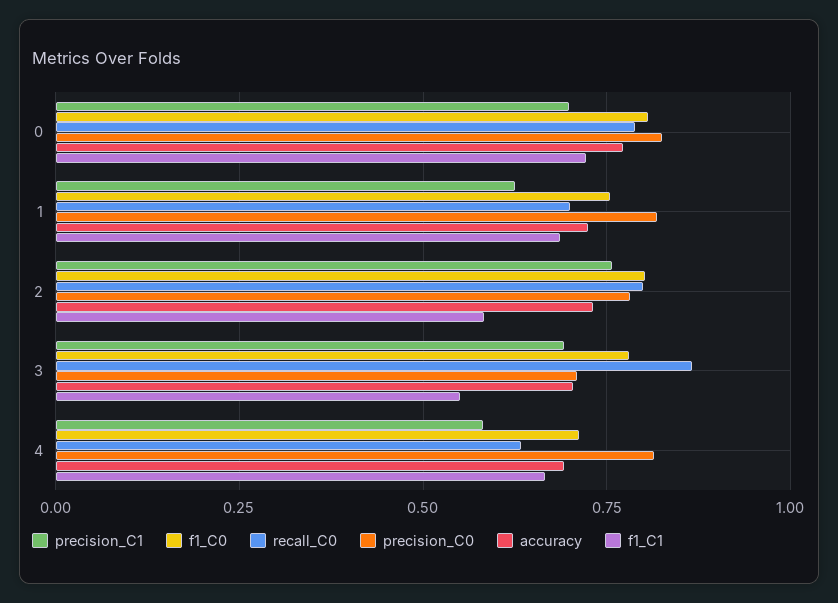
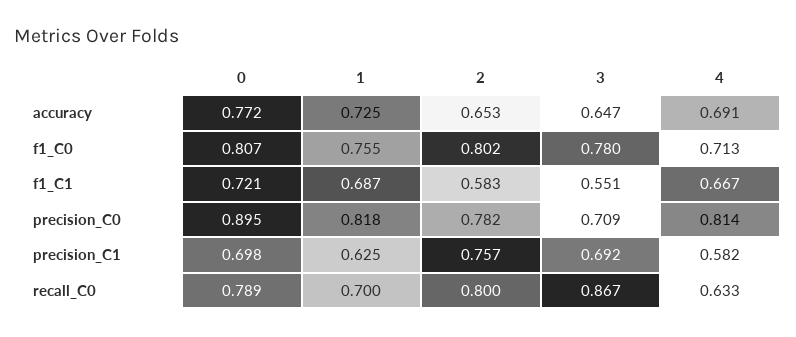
  {
    "precision_C1": {
      "0": 0.698,
      "1": 0.625,
      "2": 0.757,
      "3": 0.692,
      "4": 0.582
    },
    "f1_C0": {
      "0": 0.807,
      "1": 0.755,
      "2": 0.802,
      "3": 0.78,
      "4": 0.713
    },
    "recall_C0": {
      "0": 0.789,
      "1": 0.7,
      "2": 0.8,
      "3": 0.867,
      "4": 0.633
    },
    "precision_C0": {
-     "0": 0.825,
+     "0": 0.895,
      "1": 0.818,
      "2": 0.782,
      "3": 0.709,
      "4": 0.814
    },
    "accuracy": {
      "0": 0.772,
      "1": 0.725,
-     "2": 0.725,
+     "2": 0.653,
-     "3": 0.7,
+     "3": 0.647,
      "4": 0.691
    },
    "f1_C1": {
      "0": 0.721,
      "1": 0.687,
      "2": 0.583,
      "3": 0.551,
      "4": 0.667
    }
  }

